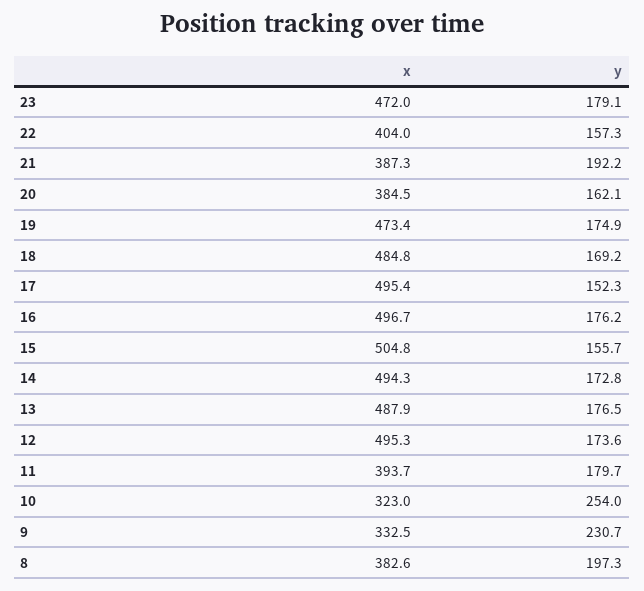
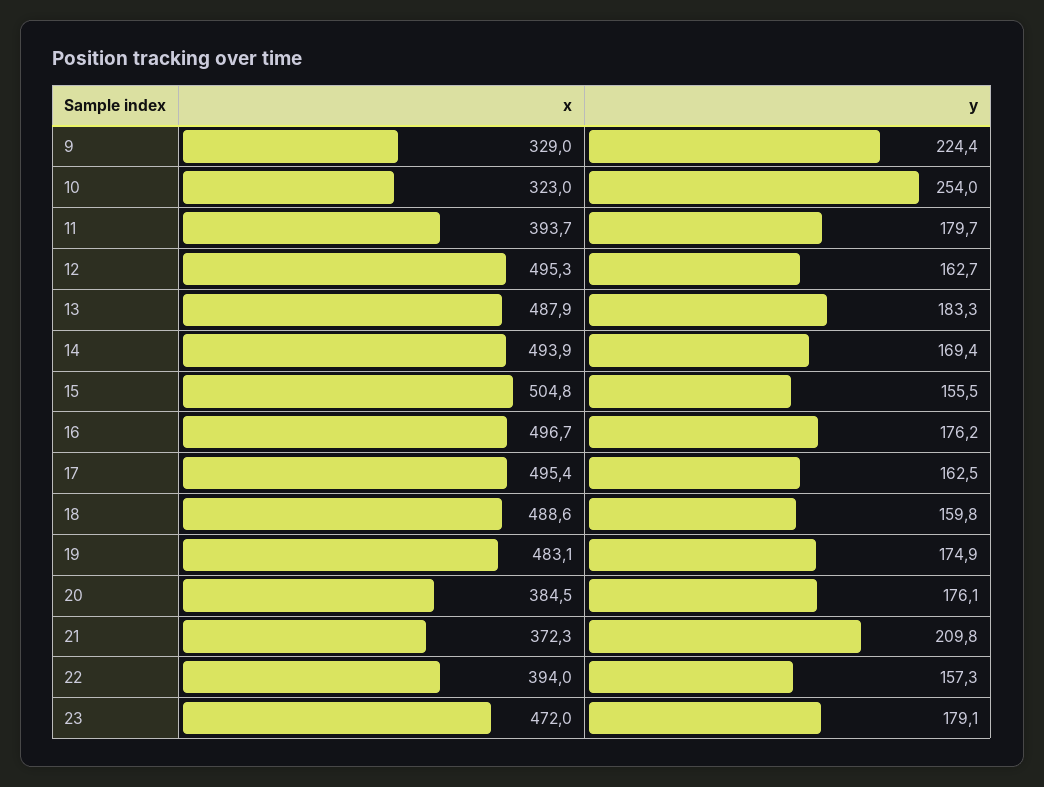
  {
    "x": {
      "23": 472,
-     "22": 404,
+     "22": 394,
-     "21": 387.3,
+     "21": 372.3,
      "20": 384.5,
-     "19": 473.4,
+     "19": 483.1,
-     "18": 484.8,
+     "18": 488.6,
      "17": 495.4,
      "16": 496.7,
      "15": 504.8,
-     "14": 494.3,
+     "14": 493.9,
      "13": 487.9,
      "12": 495.3,
      "11": 393.7,
      "10": 323,
-     "9": 332.5,
+     "9": 329
-     "8": 382.6
    },
    "y": {
      "23": 179.1,
      "22": 157.3,
-     "21": 192.2,
+     "21": 209.8,
-     "20": 162.1,
+     "20": 176.1,
      "19": 174.9,
-     "18": 169.2,
+     "18": 159.8,
-     "17": 152.3,
+     "17": 162.5,
      "16": 176.2,
-     "15": 155.7,
+     "15": 155.5,
-     "14": 172.8,
+     "14": 169.4,
-     "13": 176.5,
+     "13": 183.3,
-     "12": 173.6,
+     "12": 162.7,
      "11": 179.7,
      "10": 254,
-     "9": 230.7,
+     "9": 224.4
-     "8": 197.3
    }
  }

